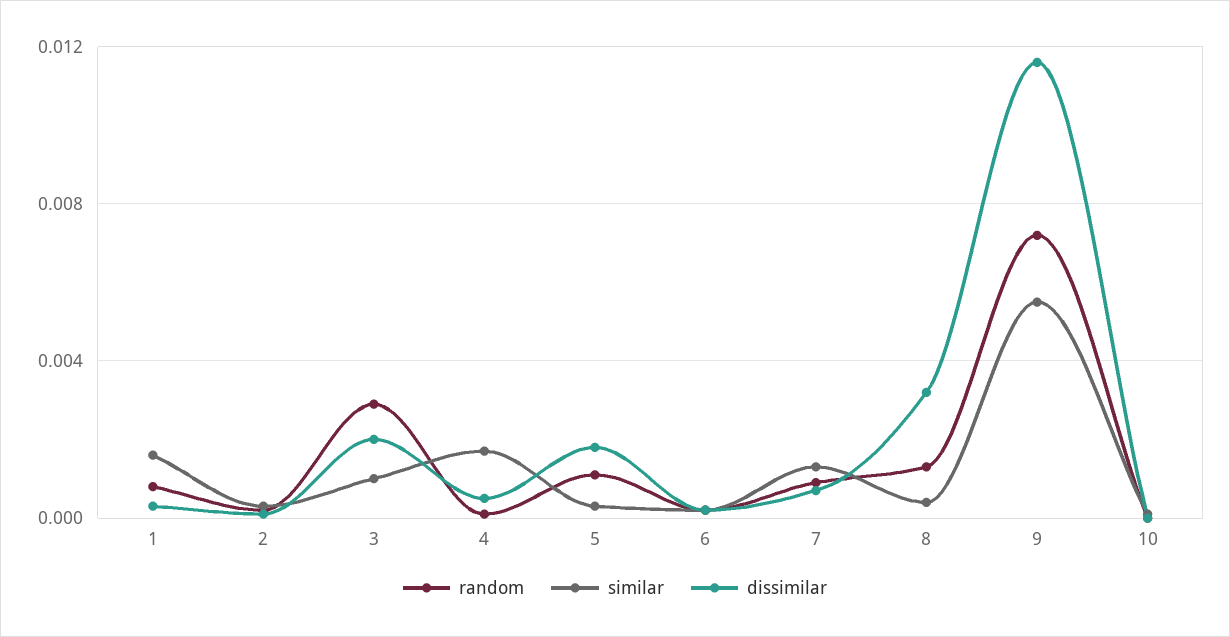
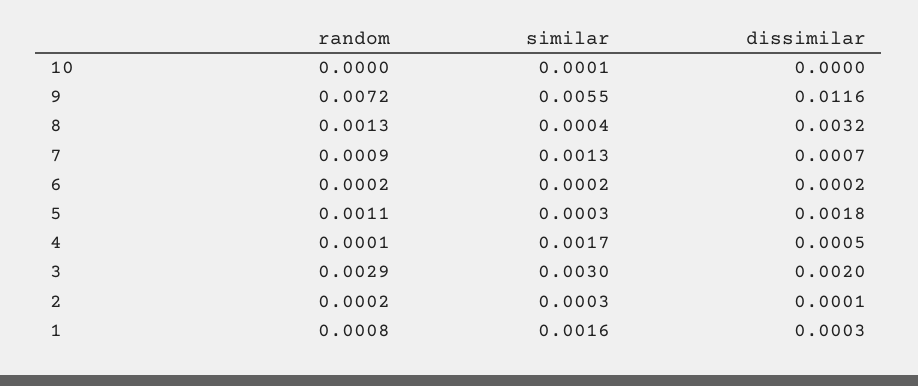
  {
    "random": {
      "1": 0.0008,
      "2": 0.0002,
      "3": 0.0029,
      "4": 0.0001,
      "5": 0.0011,
      "6": 0.0002,
      "7": 0.0009,
      "8": 0.0013,
      "9": 0.0072,
      "10": 0
    },
    "similar": {
      "1": 0.0016,
      "2": 0.0003,
-     "3": 0.001,
+     "3": 0.003,
      "4": 0.0017,
      "5": 0.0003,
      "6": 0.0002,
      "7": 0.0013,
      "8": 0.0004,
      "9": 0.0055,
      "10": 0.0001
    },
    "dissimilar": {
      "1": 0.0003,
      "2": 0.0001,
      "3": 0.002,
      "4": 0.0005,
      "5": 0.0018,
      "6": 0.0002,
      "7": 0.0007,
      "8": 0.0032,
      "9": 0.0116,
      "10": 0
    }
  }

